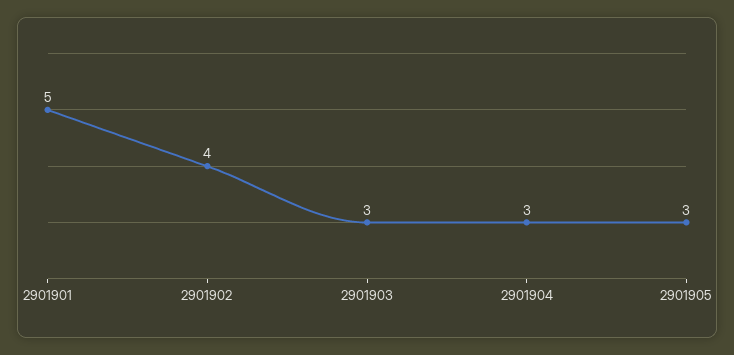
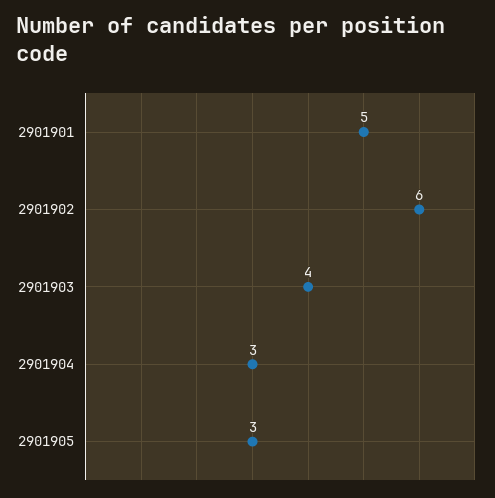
  {
    "2901901": 5,
-   "2901902": 4,
+   "2901902": 6,
-   "2901903": 3,
+   "2901903": 4,
    "2901904": 3,
    "2901905": 3
  }

